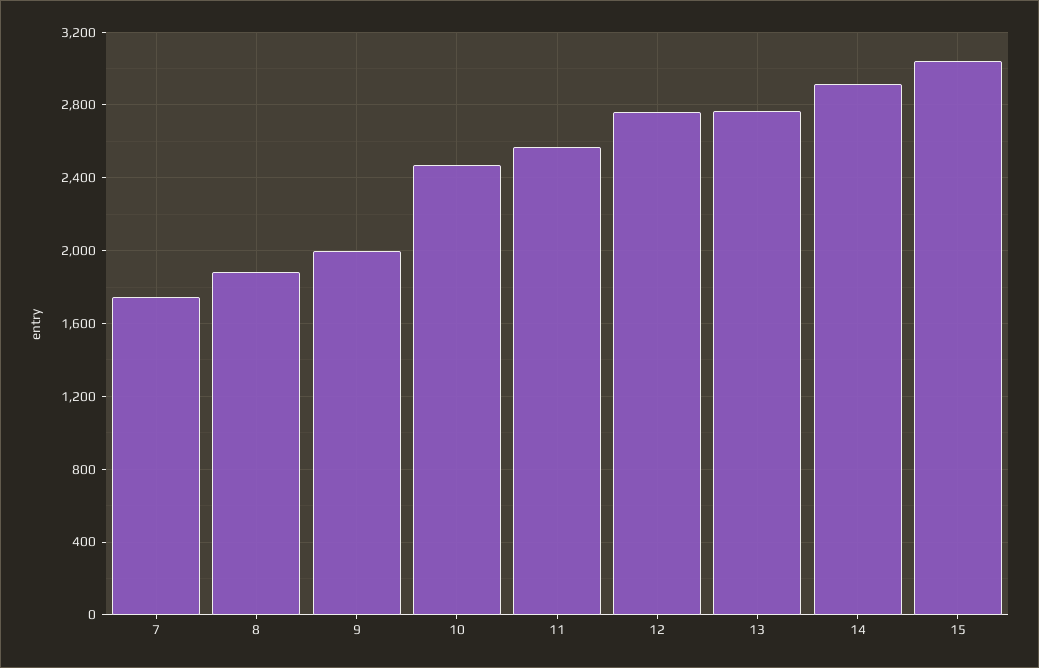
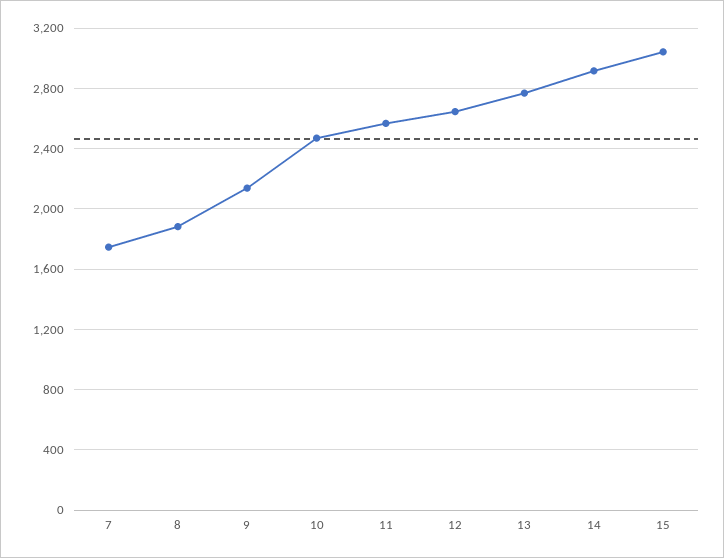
  {
    "7": 1750,
    "8": 1900,
-   "9": 2000,
+   "9": 2150,
    "10": 2450,
    "11": 2550,
-   "12": 2750,
+   "12": 2650,
    "13": 2750,
    "14": 2900,
    "15": 3050
  }

